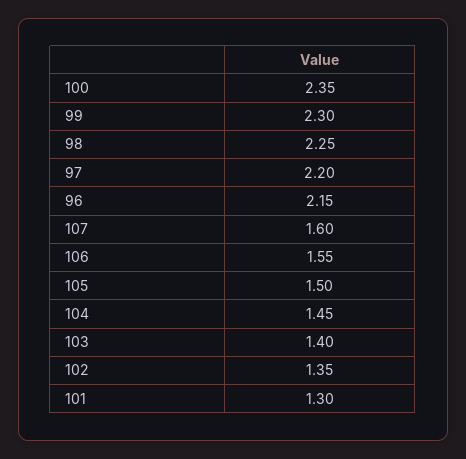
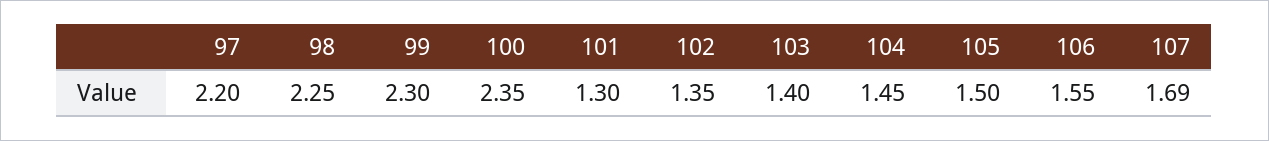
  {
    "100": 2.35,
    "99": 2.3,
    "98": 2.25,
    "97": 2.2,
-   "96": 2.15,
-   "107": 1.6,
+   "107": 1.69,
    "106": 1.55,
    "105": 1.5,
    "104": 1.45,
    "103": 1.4,
    "102": 1.35,
    "101": 1.3
  }

